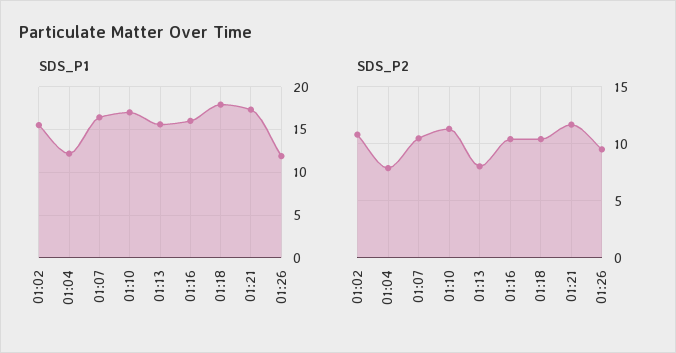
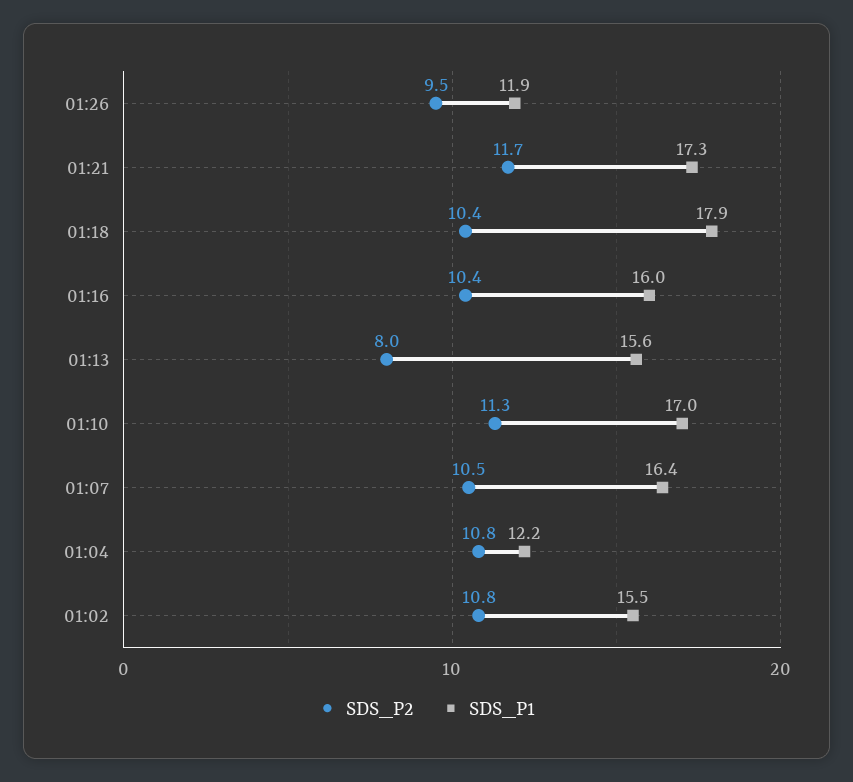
  {
    "SDS_P1": {
      "01:02": 15.5,
      "01:04": 12.2,
      "01:07": 16.4,
      "01:10": 17,
      "01:13": 15.6,
      "01:16": 16,
      "01:18": 17.9,
      "01:21": 17.3,
      "01:26": 11.9
    },
    "SDS_P2": {
      "01:02": 10.8,
-     "01:04": 8,
+     "01:04": 10.8,
      "01:07": 10.5,
      "01:10": 11.3,
      "01:13": 8,
      "01:16": 10.4,
      "01:18": 10.4,
      "01:21": 11.7,
      "01:26": 9.5
    }
  }

